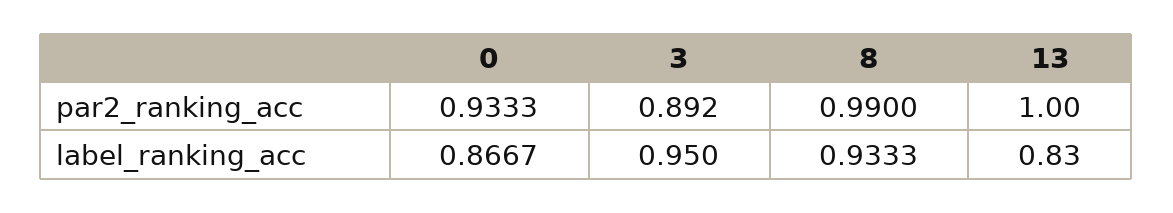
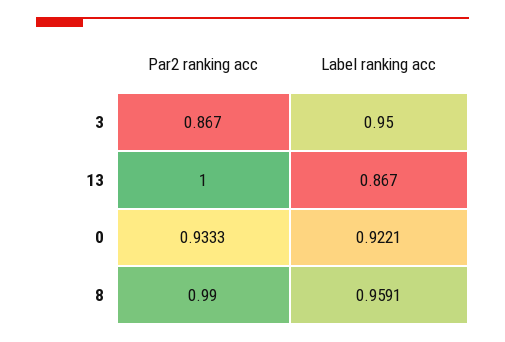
  {
    "0": {
      "par2_ranking_acc": 0.9333,
-     "label_ranking_acc": 0.8667
+     "label_ranking_acc": 0.9221
    },
    "3": {
-     "par2_ranking_acc": 0.892,
+     "par2_ranking_acc": 0.867,
      "label_ranking_acc": 0.95
    },
    "8": {
      "par2_ranking_acc": 0.99,
-     "label_ranking_acc": 0.9333
+     "label_ranking_acc": 0.9591
    },
    "13": {
      "par2_ranking_acc": 1,
-     "label_ranking_acc": 0.83
+     "label_ranking_acc": 0.867
    }
  }

